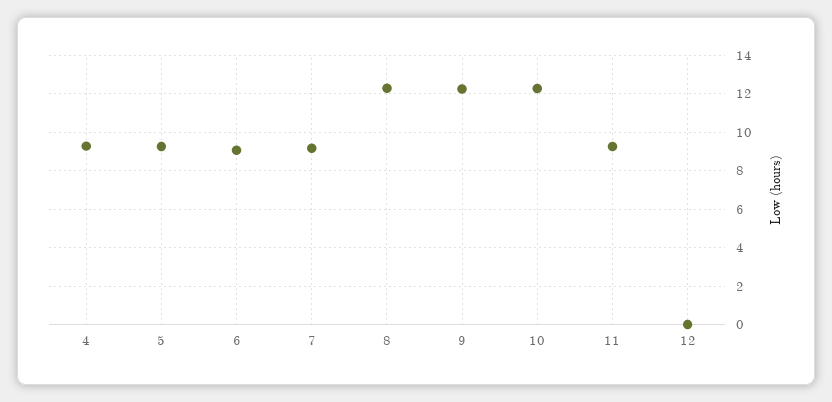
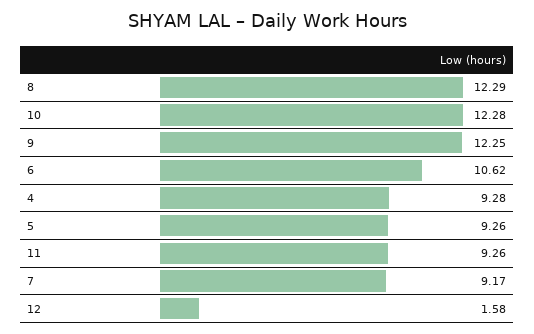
  {
    "4": 9.28,
    "5": 9.26,
-   "6": 9,
+   "6": 10.62,
    "7": 9.17,
    "8": 12.29,
    "9": 12.25,
    "10": 12.28,
    "11": 9.26,
-   "12": 0
+   "12": 1.58
  }

